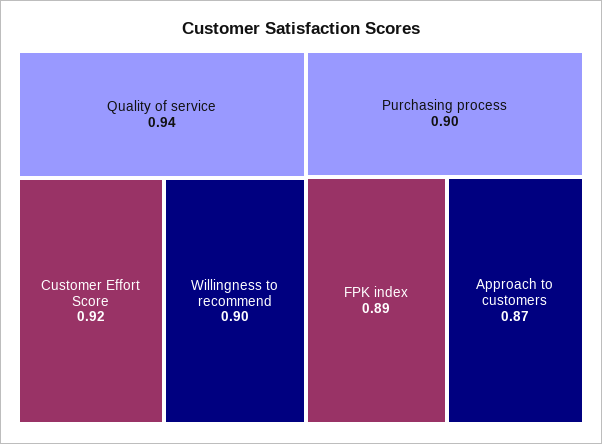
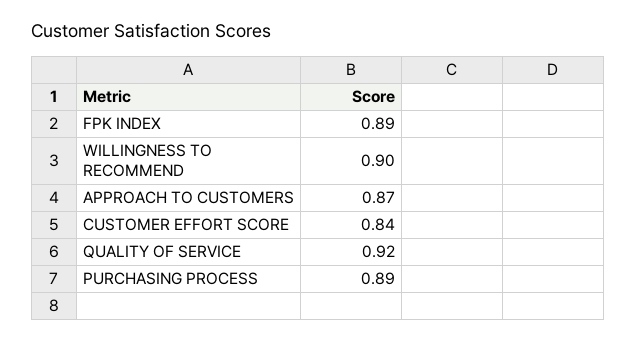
  {
-   "Quality of service": 0.94,
+   "Quality of service": 0.92,
-   "Customer Effort Score": 0.92,
+   "Customer Effort Score": 0.84,
    "Willingness to recommend": 0.9,
-   "Purchasing process": 0.9,
+   "Purchasing process": 0.89,
    "FPK index": 0.89,
    "Approach to customers": 0.87
  }

